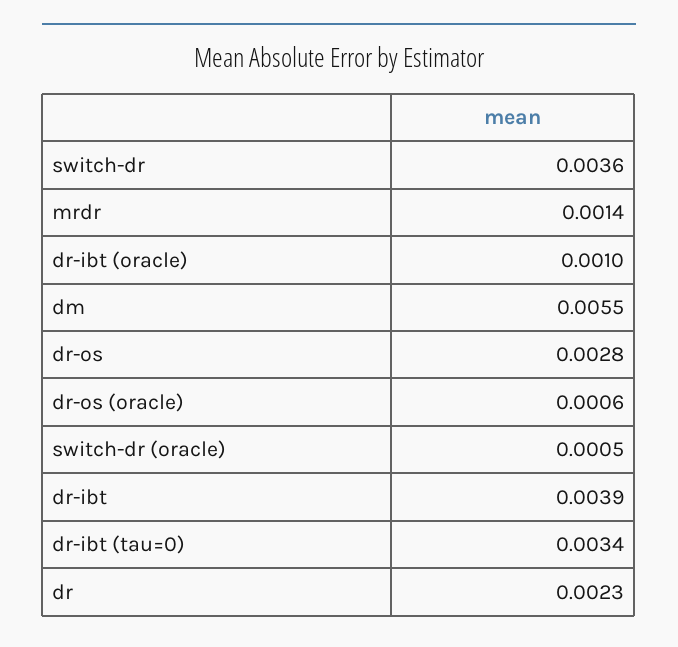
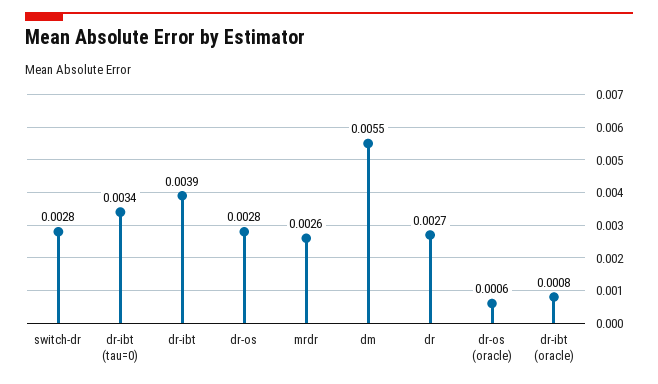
  {
-   "switch-dr": 0.0036,
+   "switch-dr": 0.0028,
-   "mrdr": 0.0014,
+   "mrdr": 0.0026,
-   "dr-ibt (oracle)": 0.001,
+   "dr-ibt (oracle)": 0.0008,
    "dm": 0.0055,
    "dr-os": 0.0028,
    "dr-os (oracle)": 0.0006,
-   "switch-dr (oracle)": 0.0005,
    "dr-ibt": 0.0039,
    "dr-ibt (tau=0)": 0.0034,
-   "dr": 0.0023
+   "dr": 0.0027
  }

